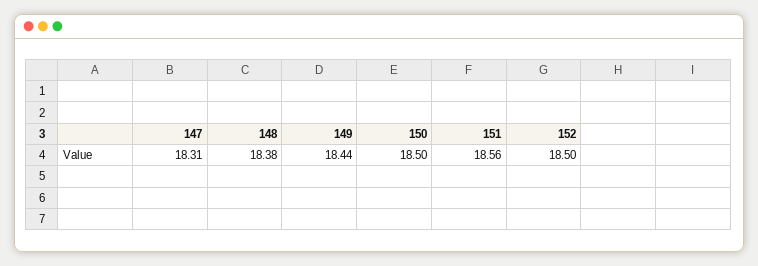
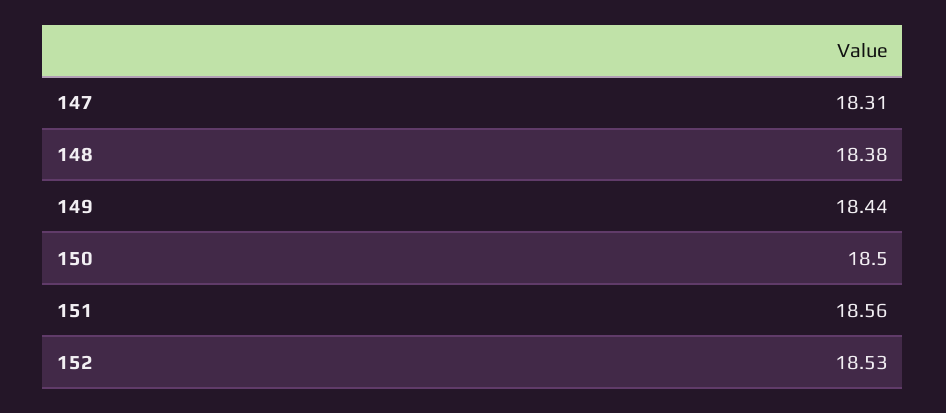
  {
    "147": 18.31,
    "148": 18.38,
    "149": 18.44,
    "150": 18.5,
    "151": 18.56,
-   "152": 18.5
+   "152": 18.53
  }

